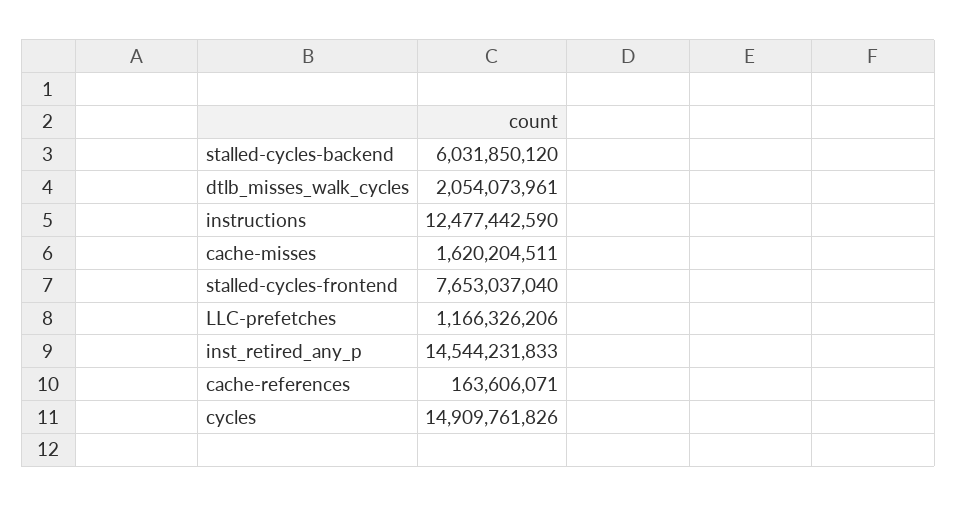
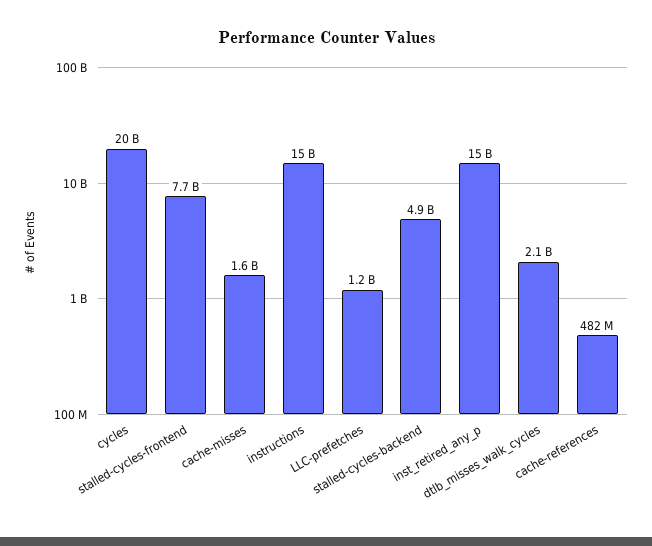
  {
-   "stalled-cycles-backend": 6031850120,
+   "stalled-cycles-backend": 4900000000,
    "dtlb_misses_walk_cycles": 2054073961,
-   "instructions": 12477442590,
+   "instructions": 15000000000,
    "cache-misses": 1620204511,
    "stalled-cycles-frontend": 7653037040,
    "LLC-prefetches": 1166326206,
    "inst_retired_any_p": 14544231833,
-   "cache-references": 163606071,
+   "cache-references": 482000000,
-   "cycles": 14909761826
+   "cycles": 20000000000
  }

